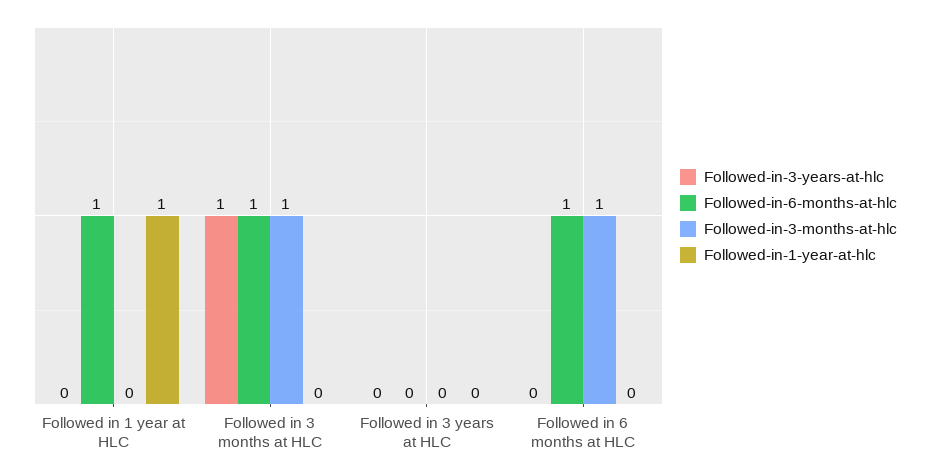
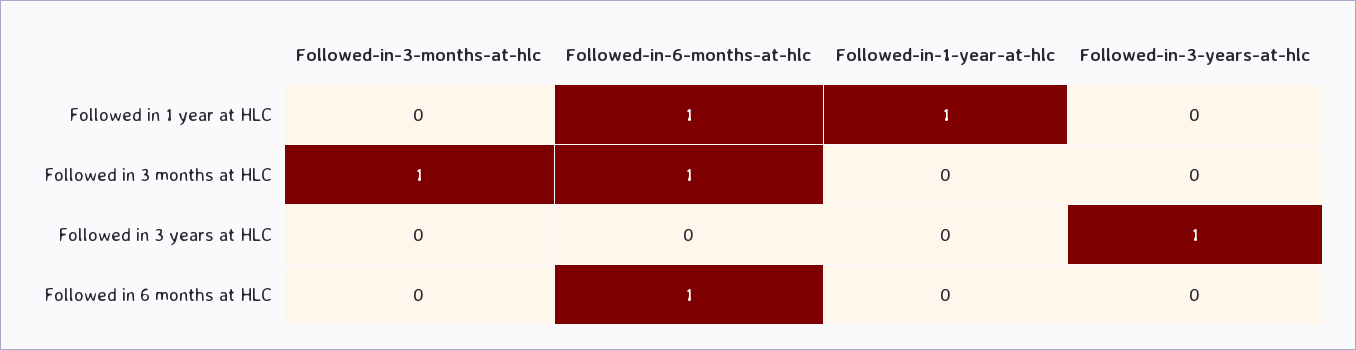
  {
    "Followed-in-3-years-at-hlc": {
      "Followed in 1 year at HLC": 0,
-     "Followed in 3 months at HLC": 1,
+     "Followed in 3 months at HLC": 0,
-     "Followed in 3 years at HLC": 0,
+     "Followed in 3 years at HLC": 1,
      "Followed in 6 months at HLC": 0
    },
    "Followed-in-6-months-at-hlc": {
      "Followed in 1 year at HLC": 1,
      "Followed in 3 months at HLC": 1,
      "Followed in 3 years at HLC": 0,
      "Followed in 6 months at HLC": 1
    },
    "Followed-in-3-months-at-hlc": {
      "Followed in 1 year at HLC": 0,
      "Followed in 3 months at HLC": 1,
      "Followed in 3 years at HLC": 0,
-     "Followed in 6 months at HLC": 1
+     "Followed in 6 months at HLC": 0
    },
    "Followed-in-1-year-at-hlc": {
      "Followed in 1 year at HLC": 1,
      "Followed in 3 months at HLC": 0,
      "Followed in 3 years at HLC": 0,
      "Followed in 6 months at HLC": 0
    }
  }

